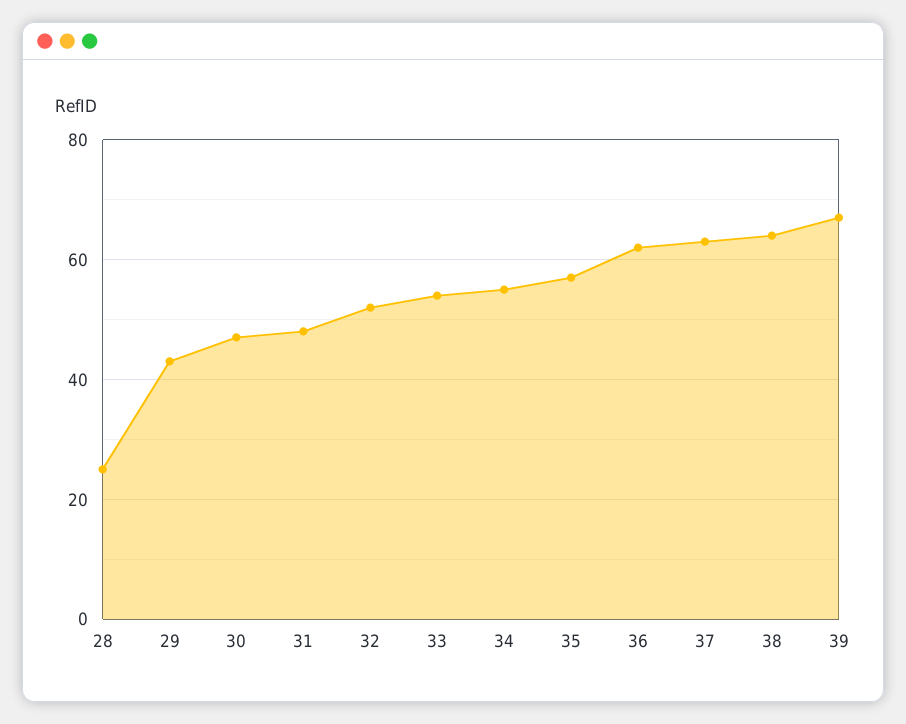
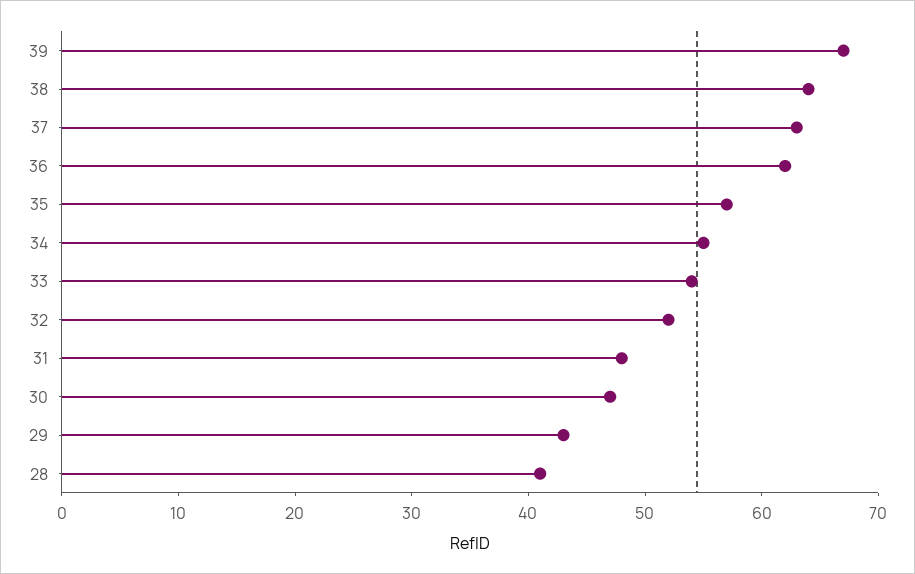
  {
-   "28": 25,
+   "28": 41,
    "29": 43,
    "30": 47,
    "31": 48,
    "32": 52,
    "33": 54,
    "34": 55,
    "35": 57,
    "36": 62,
    "37": 63,
    "38": 64,
    "39": 67
  }

